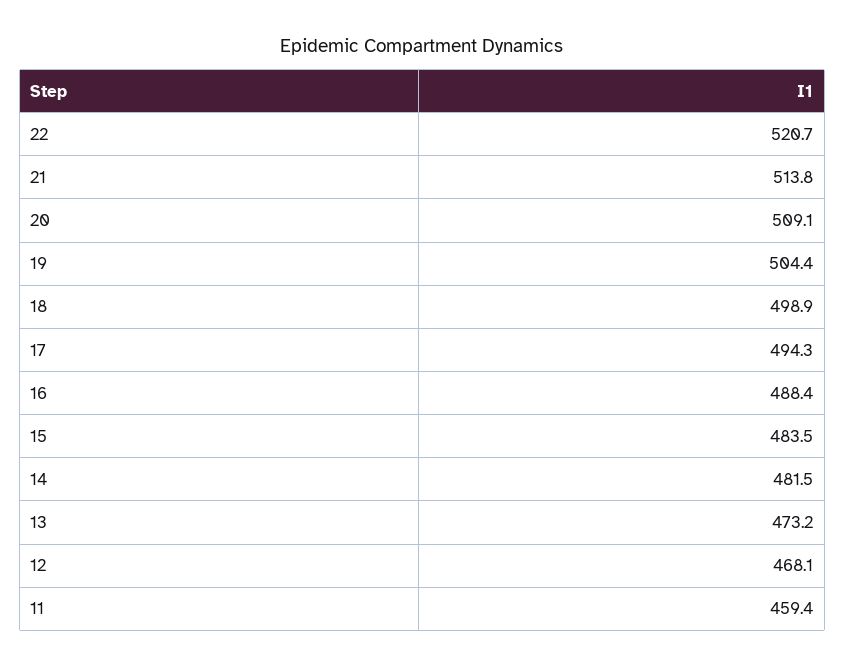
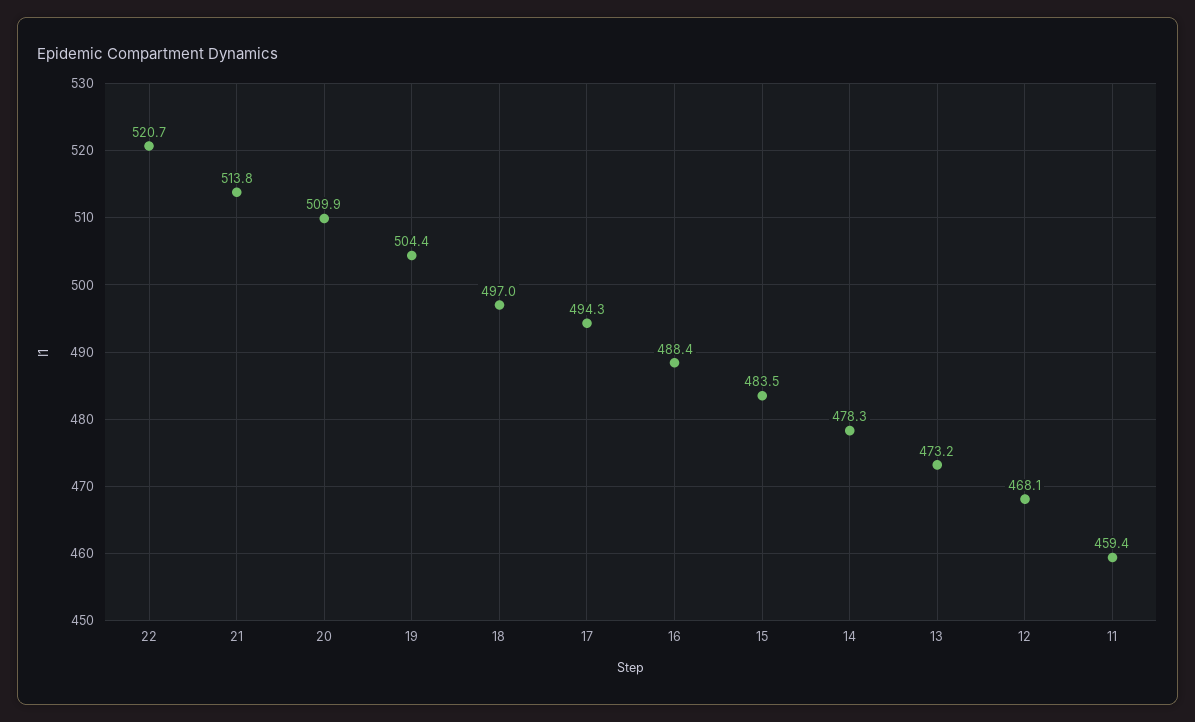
  {
    "22": 520.7,
    "21": 513.8,
-   "20": 509.1,
+   "20": 509.9,
    "19": 504.4,
-   "18": 498.9,
+   "18": 497,
    "17": 494.3,
    "16": 488.4,
    "15": 483.5,
-   "14": 481.5,
+   "14": 478.3,
    "13": 473.2,
    "12": 468.1,
    "11": 459.4
  }

